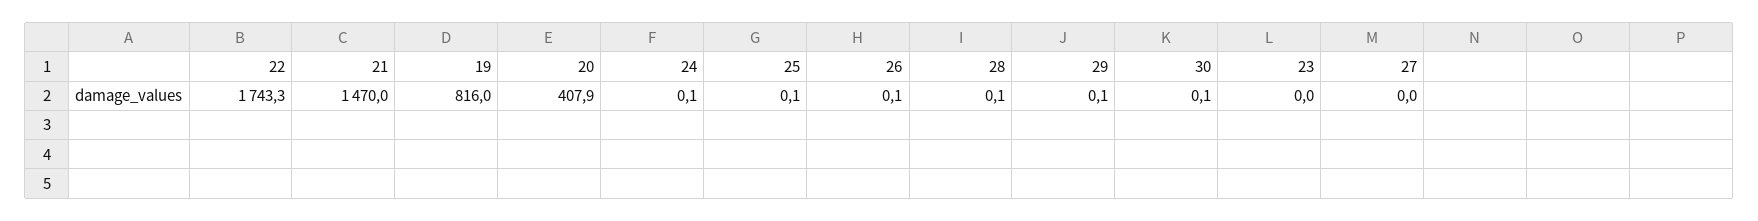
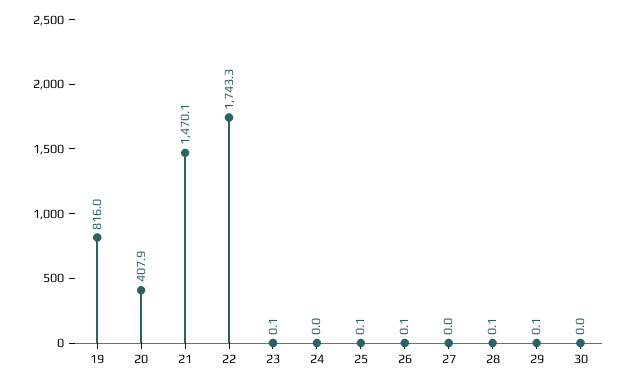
  {
    "22": 1743.3,
-   "21": 1470,
+   "21": 1470.1,
    "19": 816,
    "20": 407.9,
-   "24": 0.1,
+   "24": 0,
    "25": 0.1,
    "26": 0.1,
    "28": 0.1,
    "29": 0.1,
-   "30": 0.1,
+   "30": 0,
-   "23": 0,
+   "23": 0.1,
    "27": 0
  }

